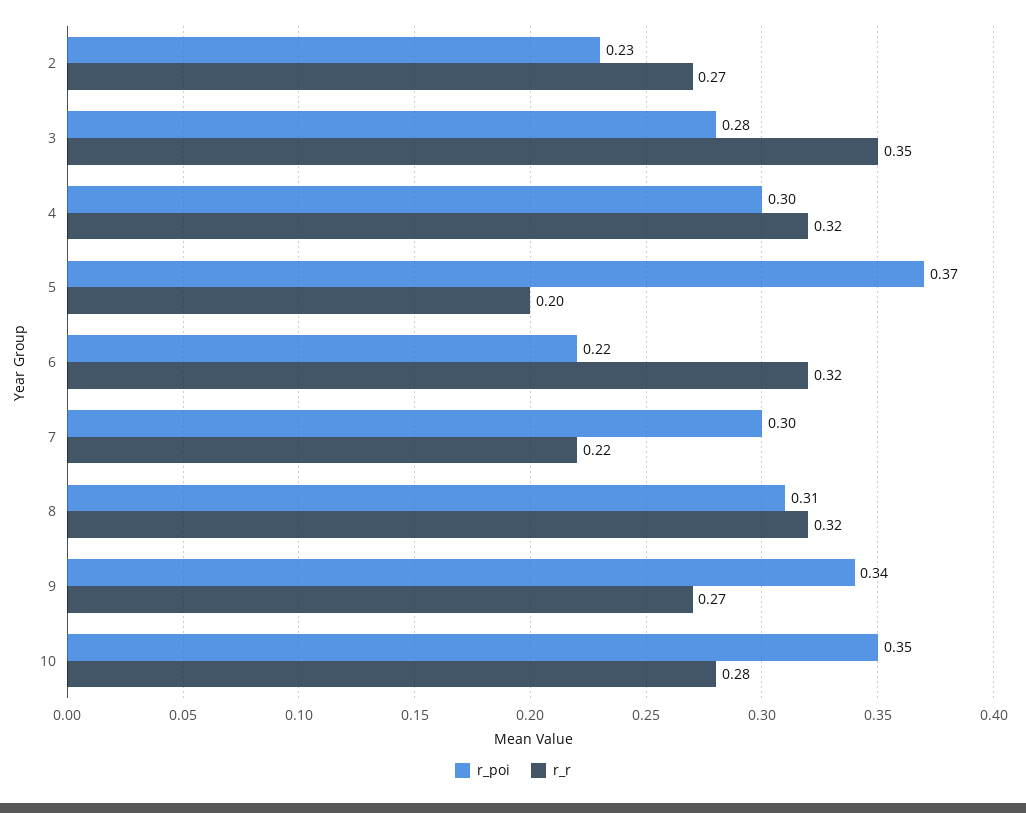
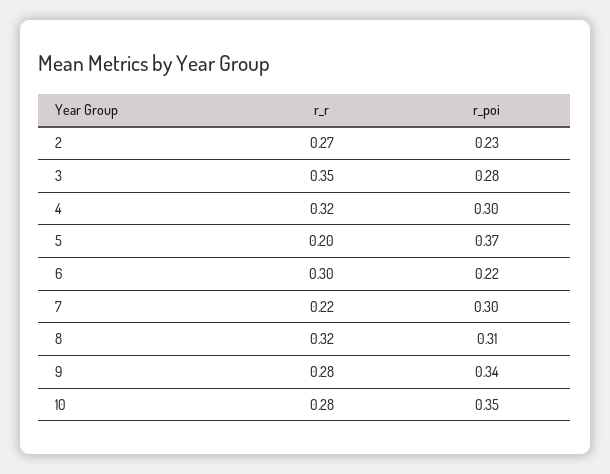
  {
    "r_poi": {
      "2": 0.23,
      "3": 0.28,
      "4": 0.3,
      "5": 0.37,
      "6": 0.22,
      "7": 0.3,
      "8": 0.31,
      "9": 0.34,
      "10": 0.35
    },
    "r_r": {
      "2": 0.27,
      "3": 0.35,
      "4": 0.32,
      "5": 0.2,
-     "6": 0.32,
+     "6": 0.3,
      "7": 0.22,
      "8": 0.32,
-     "9": 0.27,
+     "9": 0.28,
      "10": 0.28
    }
  }

